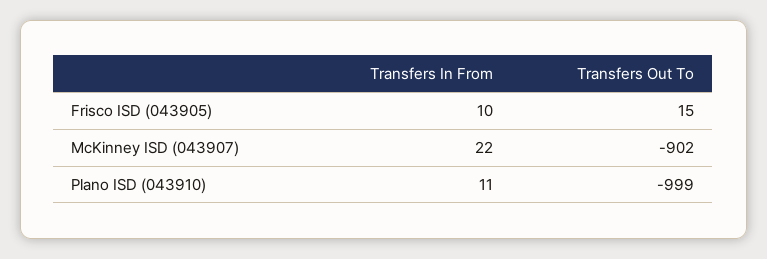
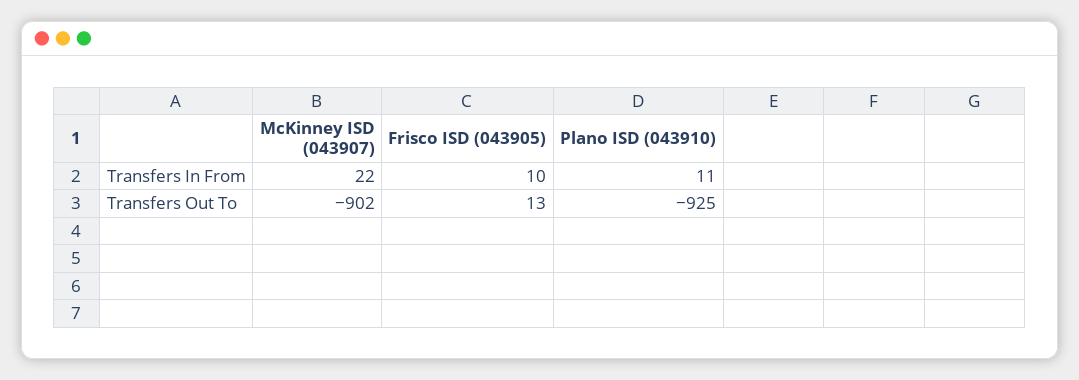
  {
    "Transfers In From": {
      "Frisco ISD (043905)": 10,
      "McKinney ISD (043907)": 22,
      "Plano ISD (043910)": 11
    },
    "Transfers Out To": {
-     "Frisco ISD (043905)": 15,
+     "Frisco ISD (043905)": 13,
      "McKinney ISD (043907)": -902,
-     "Plano ISD (043910)": -999
+     "Plano ISD (043910)": -925
    }
  }

